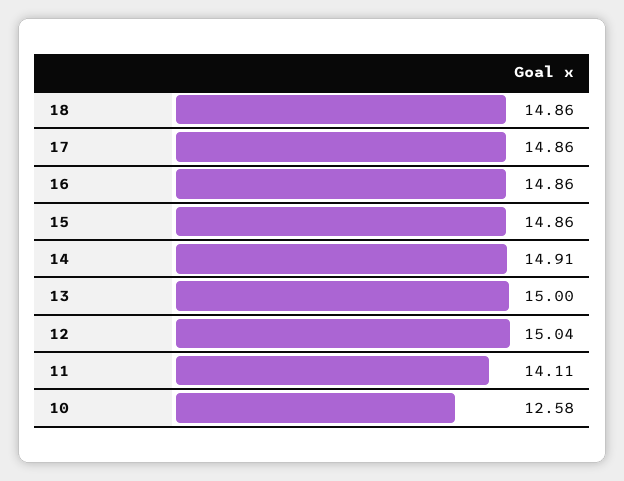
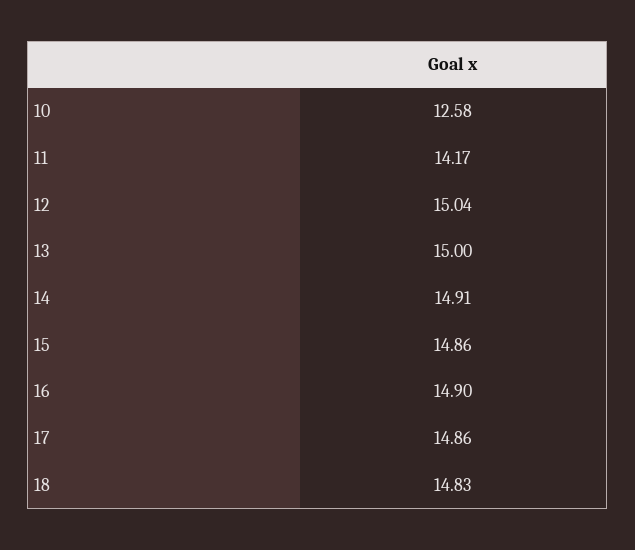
  {
-   "18": 14.86,
+   "18": 14.83,
    "17": 14.86,
-   "16": 14.86,
+   "16": 14.9,
    "15": 14.86,
    "14": 14.91,
    "13": 15,
    "12": 15.04,
-   "11": 14.11,
+   "11": 14.17,
    "10": 12.58
  }

